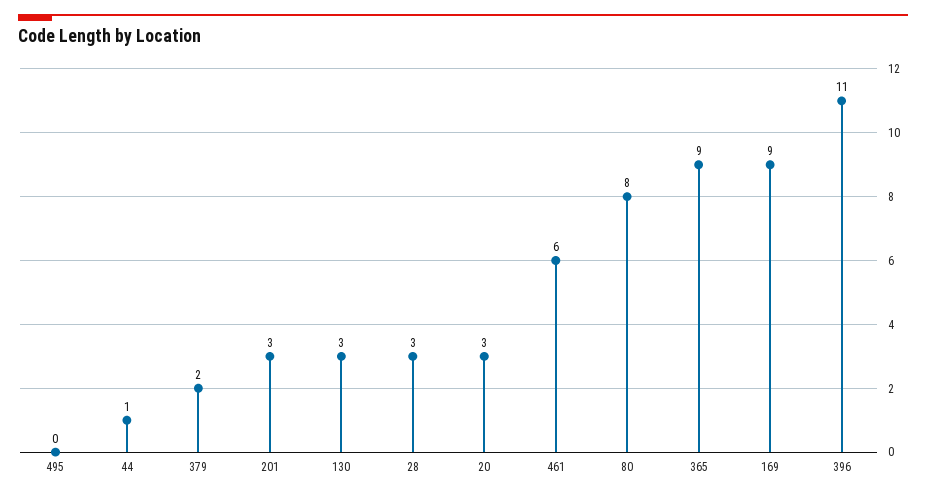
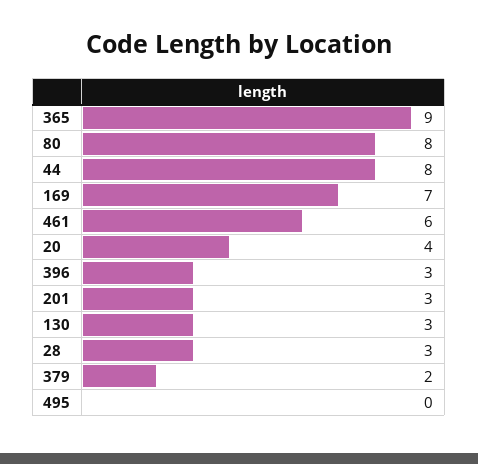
  {
    "495": 0,
-   "44": 1,
+   "44": 8,
    "379": 2,
    "201": 3,
    "130": 3,
    "28": 3,
-   "20": 3,
+   "20": 4,
    "461": 6,
    "80": 8,
    "365": 9,
-   "169": 9,
+   "169": 7,
-   "396": 11
+   "396": 3
  }

